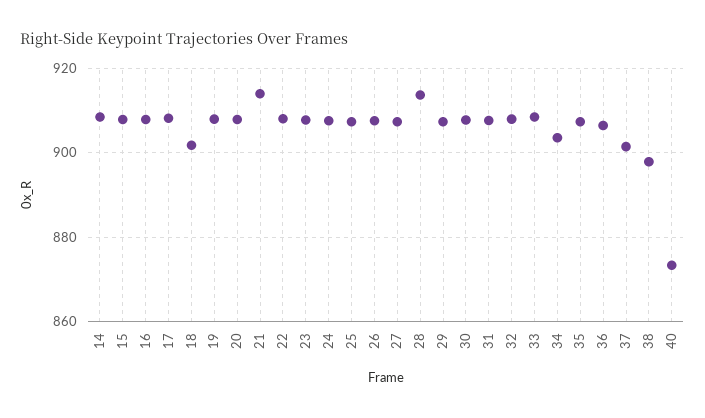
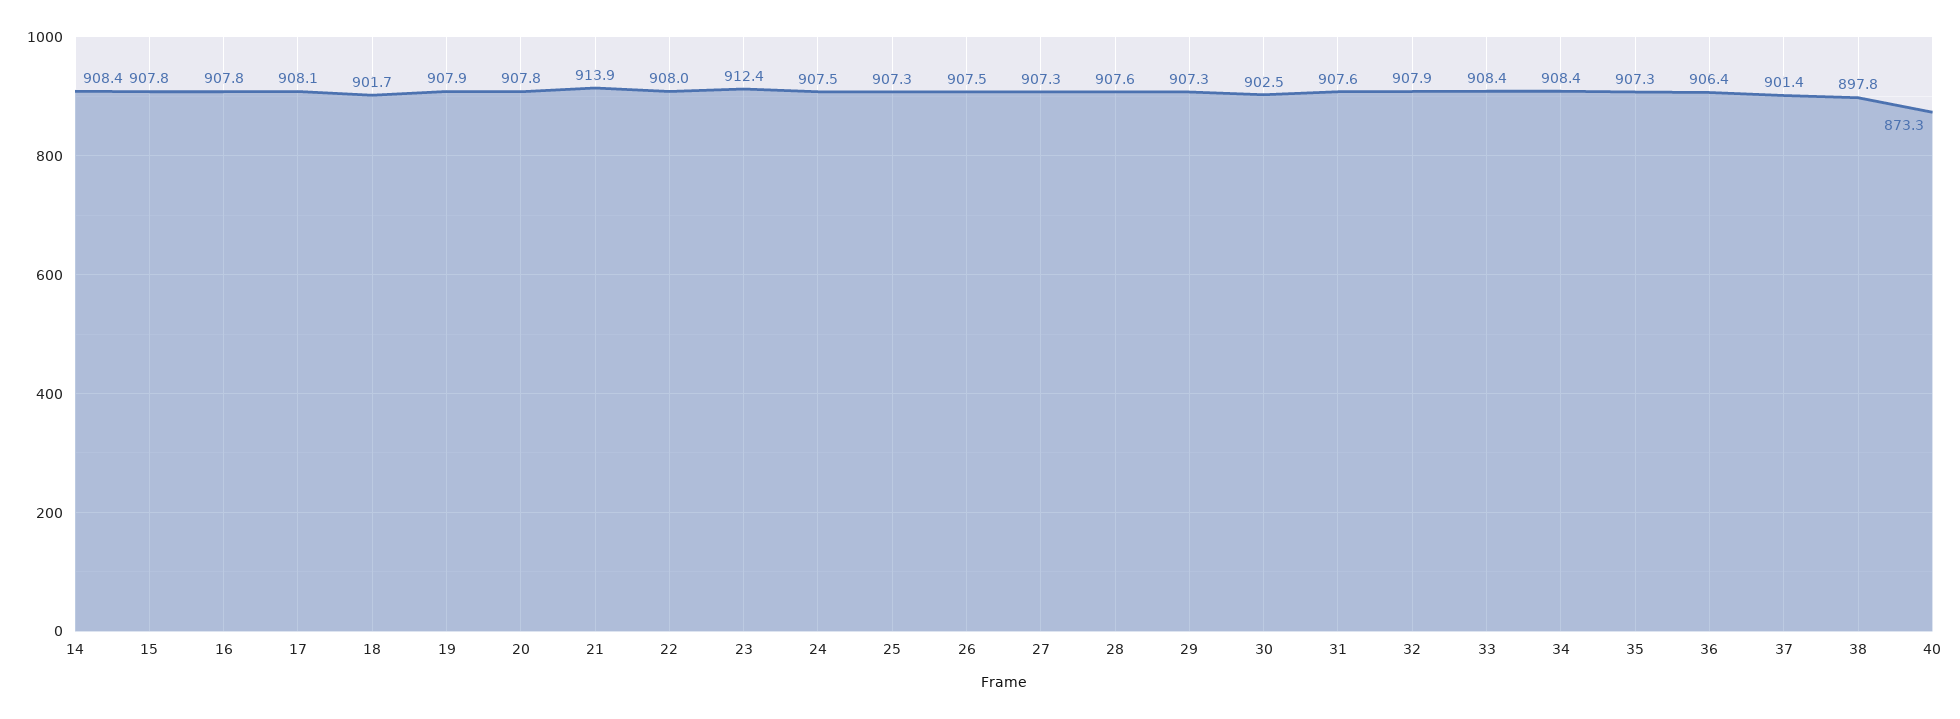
  {
    "14": 908.4,
    "15": 907.8,
    "16": 907.8,
    "17": 908.1,
    "18": 901.7,
    "19": 907.9,
    "20": 907.8,
    "21": 913.9,
    "22": 908,
-   "23": 908,
+   "23": 912.4,
    "24": 907.5,
    "25": 907.3,
    "26": 907.5,
    "27": 907.3,
-   "28": 914,
+   "28": 907.6,
    "29": 907.3,
-   "30": 908,
+   "30": 902.5,
    "31": 907.6,
    "32": 907.9,
    "33": 908.4,
-   "34": 904,
+   "34": 908.4,
    "35": 907.3,
    "36": 906.4,
    "37": 901.4,
    "38": 897.8,
    "40": 873.3
  }

